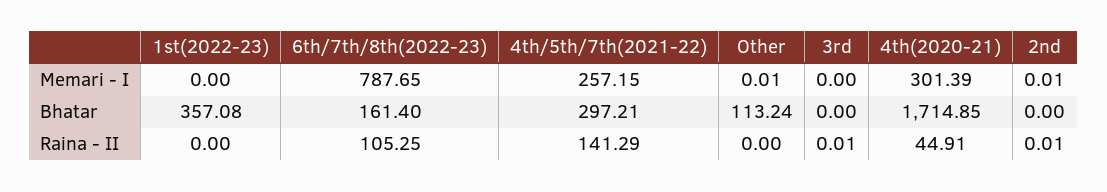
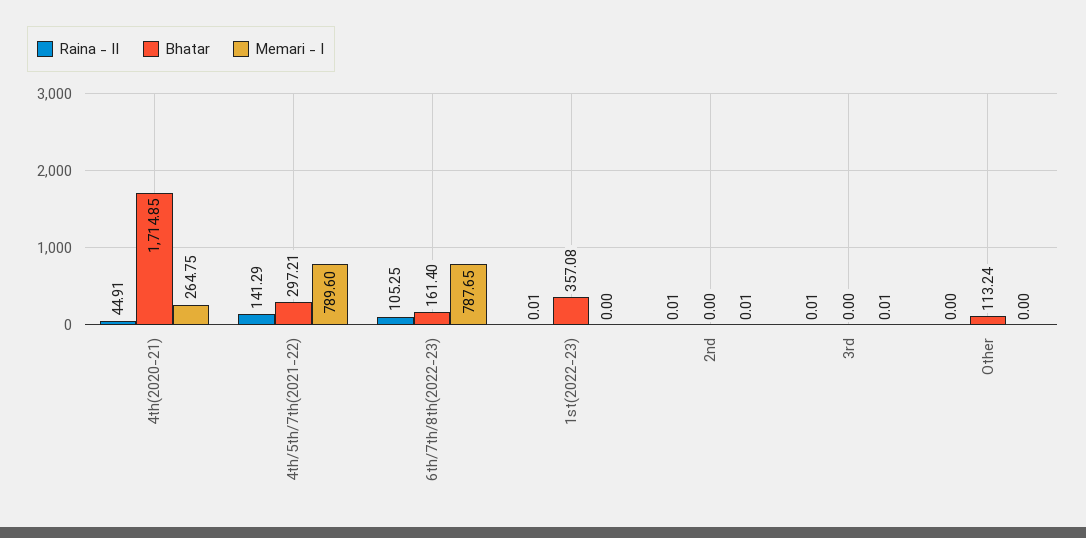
  {
    "Memari - I": {
      "1st(2022-23)": 0,
      "6th/7th/8th(2022-23)": 787.65,
-     "4th/5th/7th(2021-22)": 257.15,
+     "4th/5th/7th(2021-22)": 789.6,
-     "Other": 0.01,
+     "Other": 0,
-     "3rd": 0,
+     "3rd": 0.01,
-     "4th(2020-21)": 301.39,
+     "4th(2020-21)": 264.75,
      "2nd": 0.01
    },
    "Bhatar": {
      "1st(2022-23)": 357.08,
      "6th/7th/8th(2022-23)": 161.4,
      "4th/5th/7th(2021-22)": 297.21,
      "Other": 113.24,
      "3rd": 0,
      "4th(2020-21)": 1714.85,
      "2nd": 0
    },
    "Raina - II": {
-     "1st(2022-23)": 0,
+     "1st(2022-23)": 0.01,
      "6th/7th/8th(2022-23)": 105.25,
      "4th/5th/7th(2021-22)": 141.29,
      "Other": 0,
      "3rd": 0.01,
      "4th(2020-21)": 44.91,
      "2nd": 0.01
    }
  }

